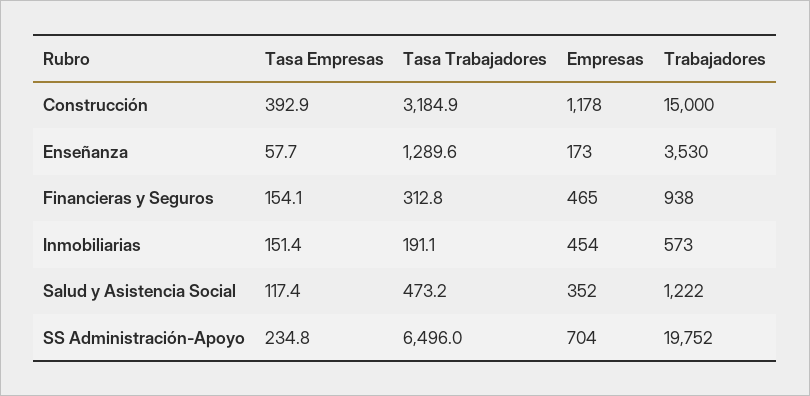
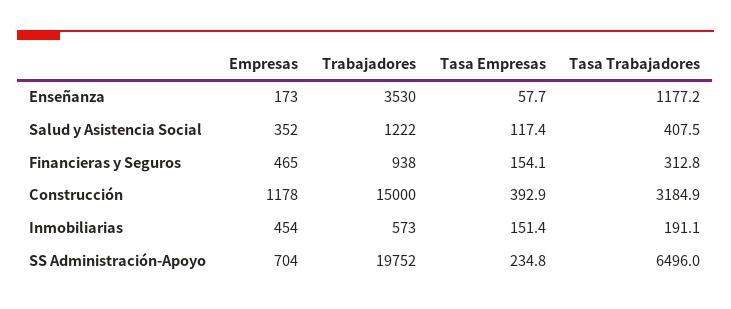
  {
    "Tasa Empresas": {
      "Construcción": 392.9,
      "Enseñanza": 57.7,
      "Financieras y Seguros": 154.1,
      "Inmobiliarias": 151.4,
      "Salud y Asistencia Social": 117.4,
      "SS Administración-Apoyo": 234.8
    },
    "Tasa Trabajadores": {
      "Construcción": 3184.9,
-     "Enseñanza": 1289.6,
+     "Enseñanza": 1177.2,
      "Financieras y Seguros": 312.8,
      "Inmobiliarias": 191.1,
-     "Salud y Asistencia Social": 473.2,
+     "Salud y Asistencia Social": 407.5,
      "SS Administración-Apoyo": 6496
    },
    "Empresas": {
      "Construcción": 1178,
      "Enseñanza": 173,
      "Financieras y Seguros": 465,
      "Inmobiliarias": 454,
      "Salud y Asistencia Social": 352,
      "SS Administración-Apoyo": 704
    },
    "Trabajadores": {
      "Construcción": 15000,
      "Enseñanza": 3530,
      "Financieras y Seguros": 938,
      "Inmobiliarias": 573,
      "Salud y Asistencia Social": 1222,
      "SS Administración-Apoyo": 19752
    }
  }

